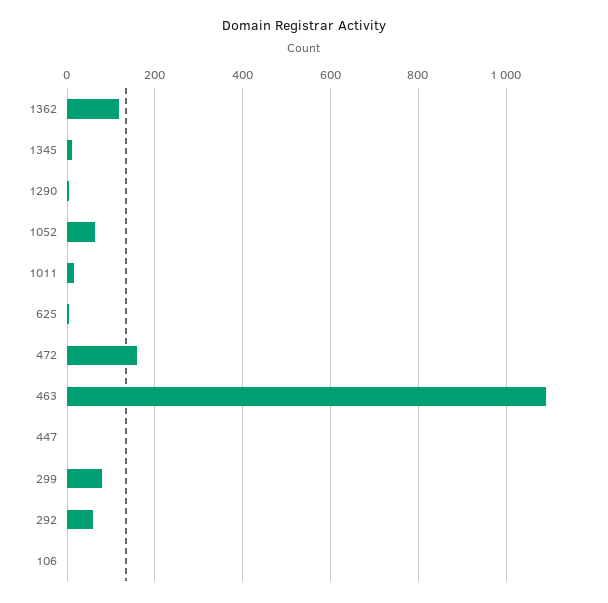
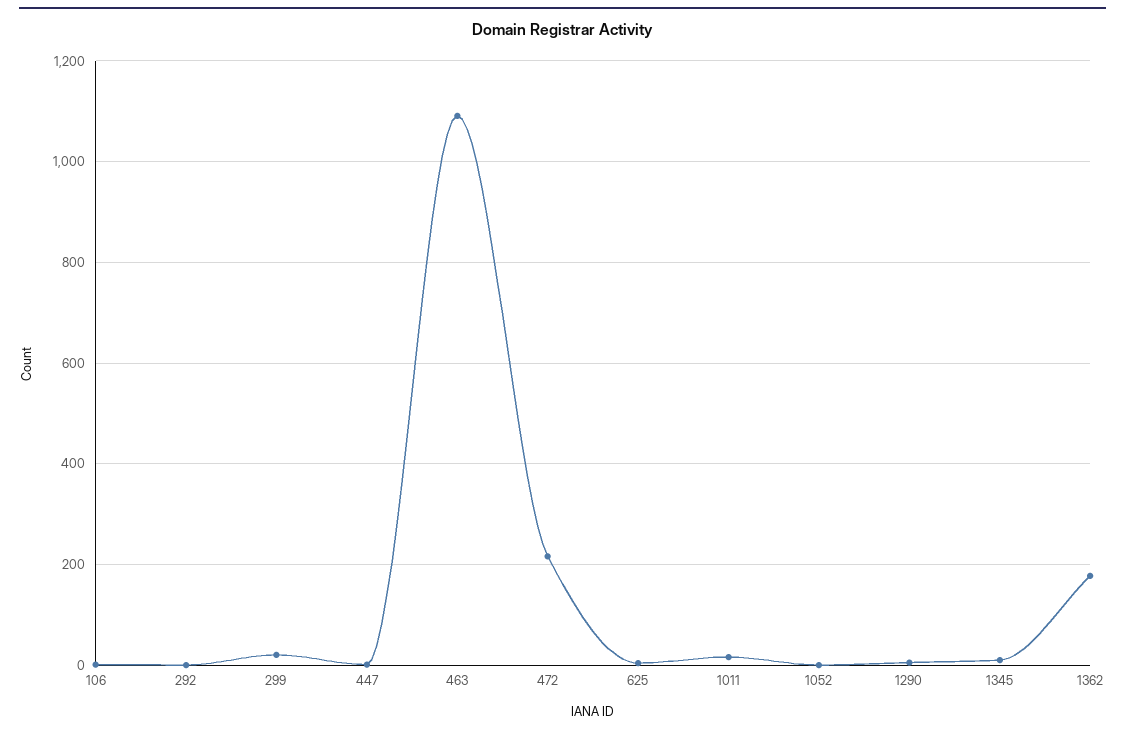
  {
-   "1362": 120,
+   "1362": 180,
    "1345": 20,
    "1290": 0,
-   "1052": 60,
+   "1052": 0,
    "1011": 20,
    "625": 0,
-   "472": 160,
+   "472": 220,
    "463": 1100,
    "447": 0,
-   "299": 80,
+   "299": 20,
-   "292": 60,
+   "292": 0,
    "106": 0
  }

